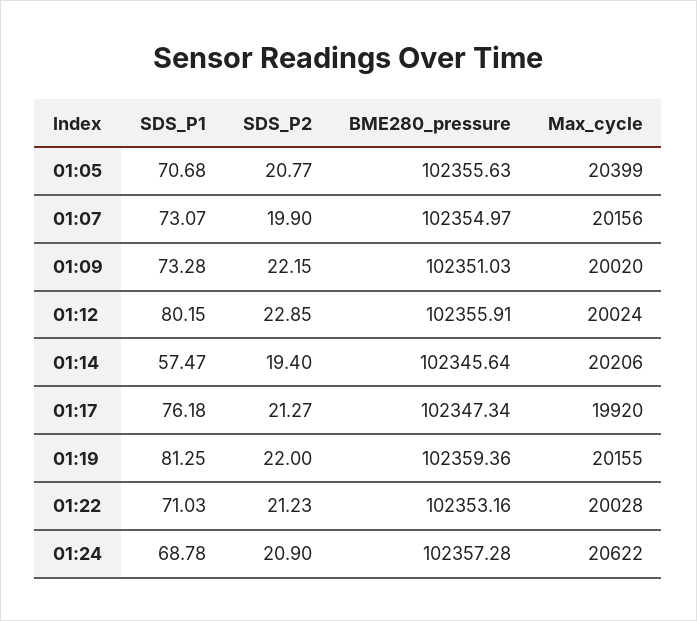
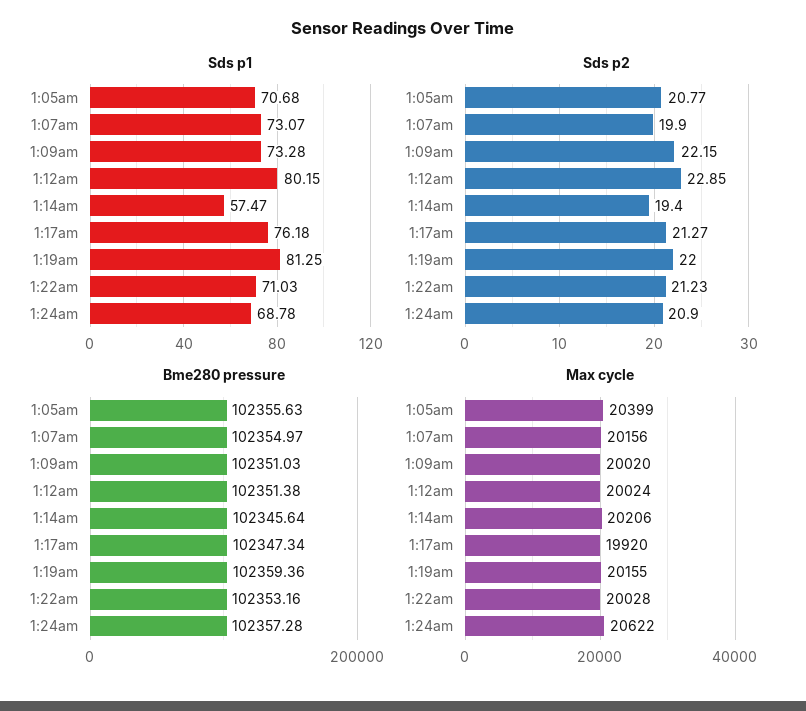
  {
    "SDS_P1": {
      "01:05": 70.68,
      "01:07": 73.07,
      "01:09": 73.28,
      "01:12": 80.15,
      "01:14": 57.47,
      "01:17": 76.18,
      "01:19": 81.25,
      "01:22": 71.03,
      "01:24": 68.78
    },
    "SDS_P2": {
      "01:05": 20.77,
      "01:07": 19.9,
      "01:09": 22.15,
      "01:12": 22.85,
      "01:14": 19.4,
      "01:17": 21.27,
      "01:19": 22,
      "01:22": 21.23,
      "01:24": 20.9
    },
    "BME280_pressure": {
      "01:05": 102355.63,
      "01:07": 102354.97,
      "01:09": 102351.03,
-     "01:12": 102355.91,
+     "01:12": 102351.38,
      "01:14": 102345.64,
      "01:17": 102347.34,
      "01:19": 102359.36,
      "01:22": 102353.16,
      "01:24": 102357.28
    },
    "Max_cycle": {
      "01:05": 20399,
      "01:07": 20156,
      "01:09": 20020,
      "01:12": 20024,
      "01:14": 20206,
      "01:17": 19920,
      "01:19": 20155,
      "01:22": 20028,
      "01:24": 20622
    }
  }

